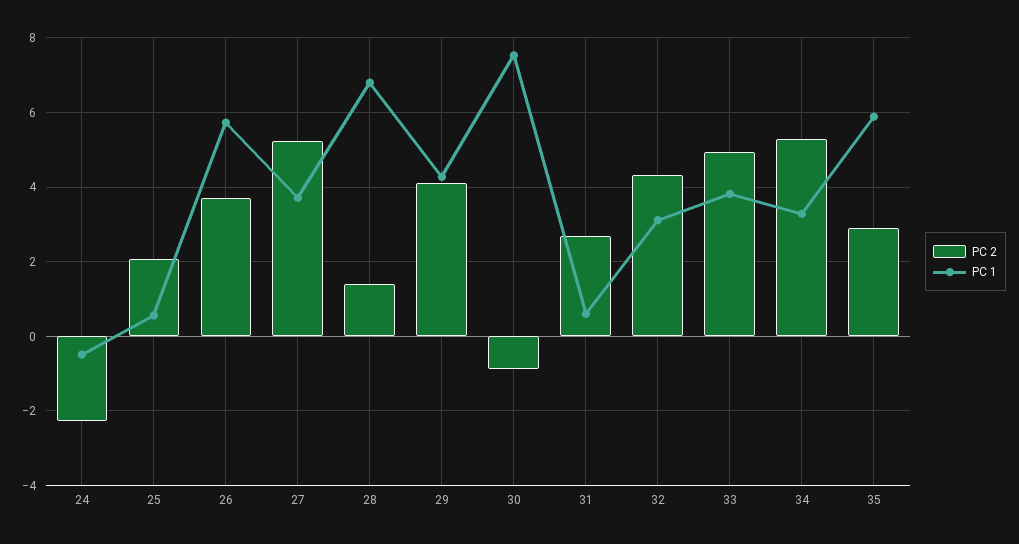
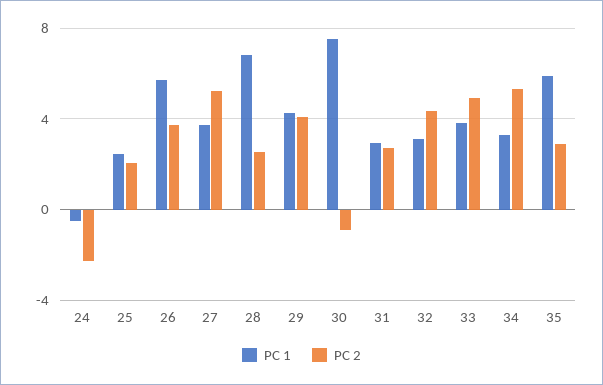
  {
    "PC 2": {
      "24": -2.2,
      "25": 2,
      "26": 3.8,
      "27": 5.2,
-     "28": 1.4,
+     "28": 2.5,
      "29": 4,
      "30": -0.8,
      "31": 2.6,
      "32": 4.4,
      "33": 5,
      "34": 5.2,
      "35": 3
    },
    "PC 1": {
      "24": -0.4,
-     "25": 0.6,
+     "25": 2.5,
      "26": 5.8,
      "27": 3.8,
      "28": 6.8,
      "29": 4.2,
      "30": 7.6,
-     "31": 0.6,
+     "31": 3,
      "32": 3.2,
      "33": 3.8,
      "34": 3.2,
      "35": 5.8
    }
  }

